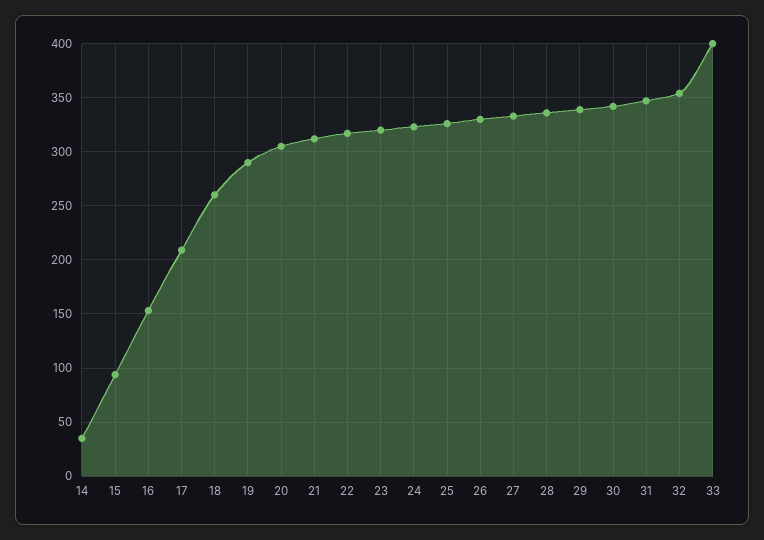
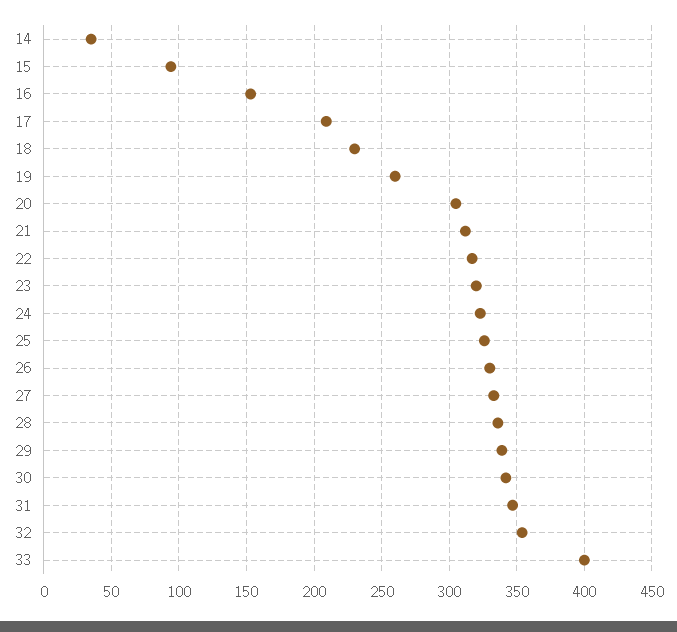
  {
    "14": 35,
    "15": 95,
    "16": 155,
    "17": 210,
-   "18": 260,
+   "18": 230,
-   "19": 290,
+   "19": 260,
    "20": 305,
    "21": 310,
    "22": 315,
    "23": 320,
    "24": 325,
    "25": 325,
    "26": 330,
    "27": 335,
    "28": 335,
    "29": 340,
    "30": 340,
    "31": 345,
    "32": 355,
    "33": 400
  }

